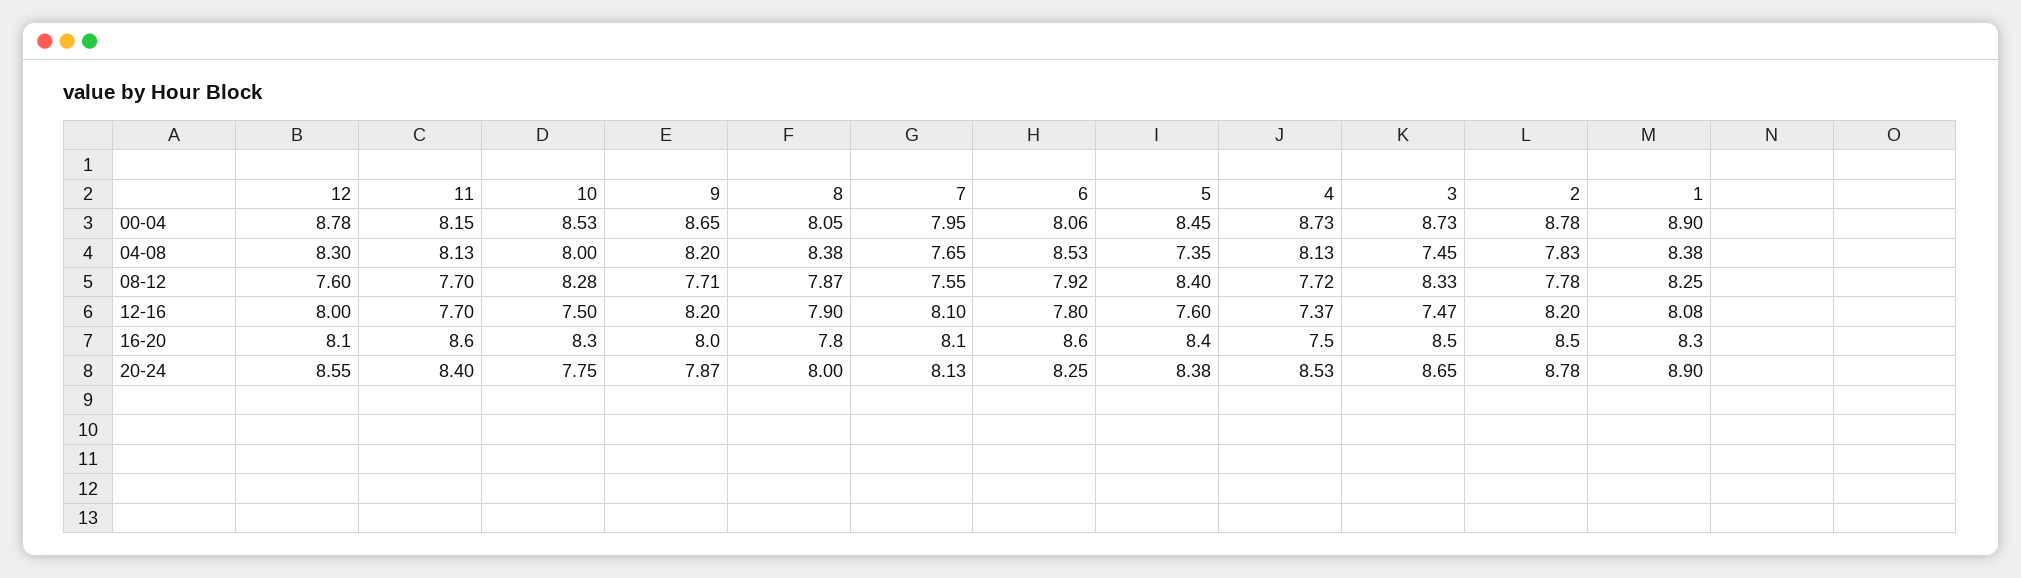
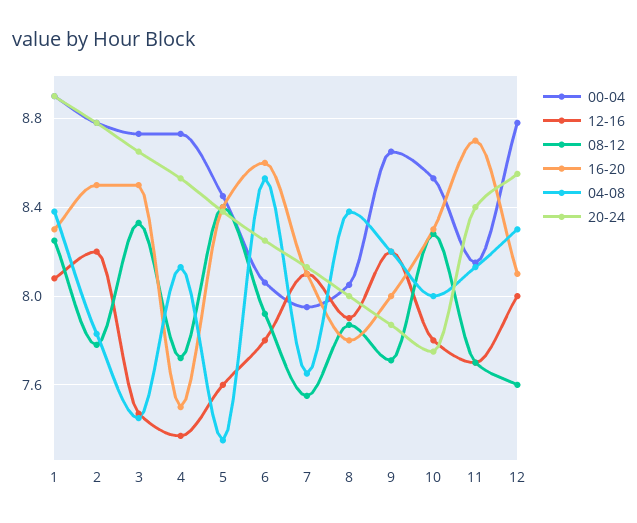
  {
    "00-04": {
      "12": 8.78,
      "11": 8.15,
      "10": 8.53,
      "9": 8.65,
      "8": 8.05,
      "7": 7.95,
      "6": 8.06,
      "5": 8.45,
      "4": 8.73,
      "3": 8.73,
      "2": 8.78,
      "1": 8.9
    },
    "04-08": {
      "12": 8.3,
      "11": 8.13,
      "10": 8,
      "9": 8.2,
      "8": 8.38,
      "7": 7.65,
      "6": 8.53,
      "5": 7.35,
      "4": 8.13,
      "3": 7.45,
      "2": 7.83,
      "1": 8.38
    },
    "08-12": {
      "12": 7.6,
      "11": 7.7,
      "10": 8.28,
      "9": 7.71,
      "8": 7.87,
      "7": 7.55,
      "6": 7.92,
      "5": 8.4,
      "4": 7.72,
      "3": 8.33,
      "2": 7.78,
      "1": 8.25
    },
    "12-16": {
      "12": 8,
      "11": 7.7,
-     "10": 7.5,
+     "10": 7.8,
      "9": 8.2,
      "8": 7.9,
      "7": 8.1,
      "6": 7.8,
      "5": 7.6,
      "4": 7.37,
      "3": 7.47,
      "2": 8.2,
      "1": 8.08
    },
    "16-20": {
      "12": 8.1,
-     "11": 8.6,
+     "11": 8.7,
      "10": 8.3,
      "9": 8,
      "8": 7.8,
      "7": 8.1,
      "6": 8.6,
      "5": 8.4,
      "4": 7.5,
      "3": 8.5,
      "2": 8.5,
      "1": 8.3
    },
    "20-24": {
      "12": 8.55,
      "11": 8.4,
      "10": 7.75,
      "9": 7.87,
      "8": 8,
      "7": 8.13,
      "6": 8.25,
      "5": 8.38,
      "4": 8.53,
      "3": 8.65,
      "2": 8.78,
      "1": 8.9
    }
  }

